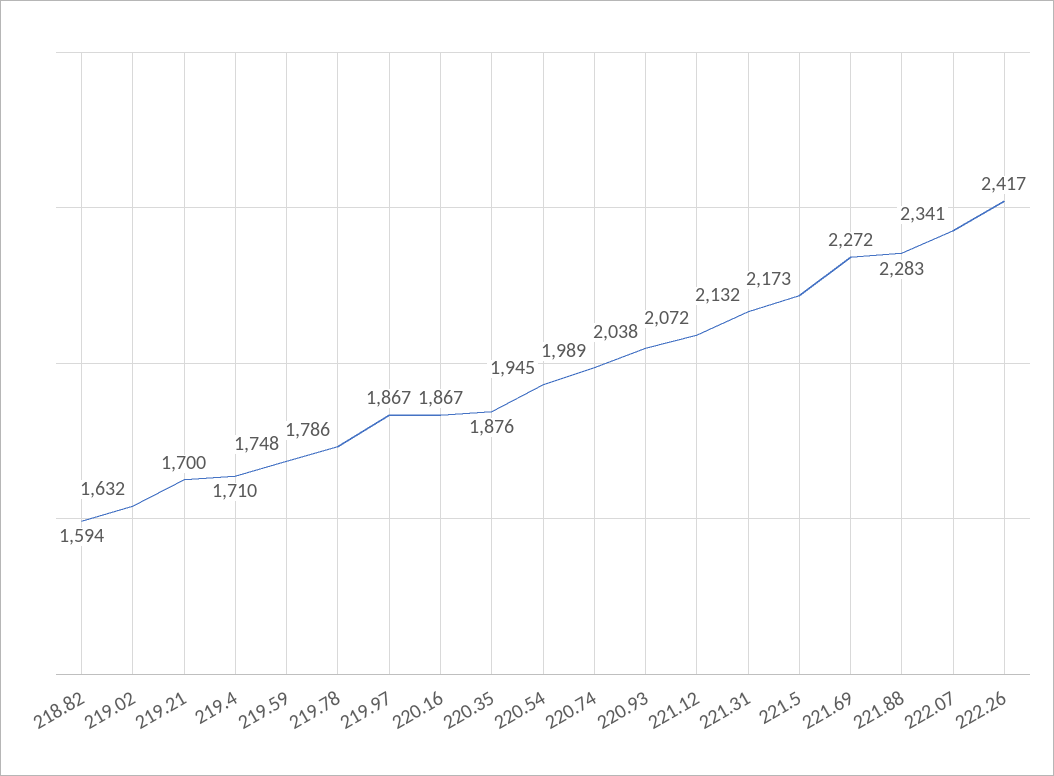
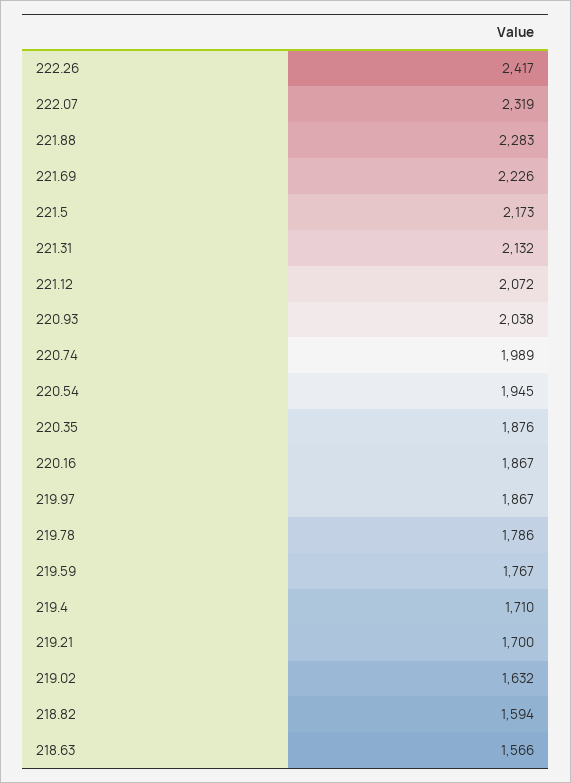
  {
    "218.82": 1594,
    "219.02": 1632,
    "219.21": 1700,
    "219.4": 1710,
-   "219.59": 1748,
+   "219.59": 1767,
    "219.78": 1786,
    "219.97": 1867,
    "220.16": 1867,
    "220.35": 1876,
    "220.54": 1945,
    "220.74": 1989,
    "220.93": 2038,
    "221.12": 2072,
    "221.31": 2132,
    "221.5": 2173,
-   "221.69": 2272,
+   "221.69": 2226,
    "221.88": 2283,
-   "222.07": 2341,
+   "222.07": 2319,
-   "222.26": 2417
+   "222.26": 2417,
+   "218.63": 1566
  }

